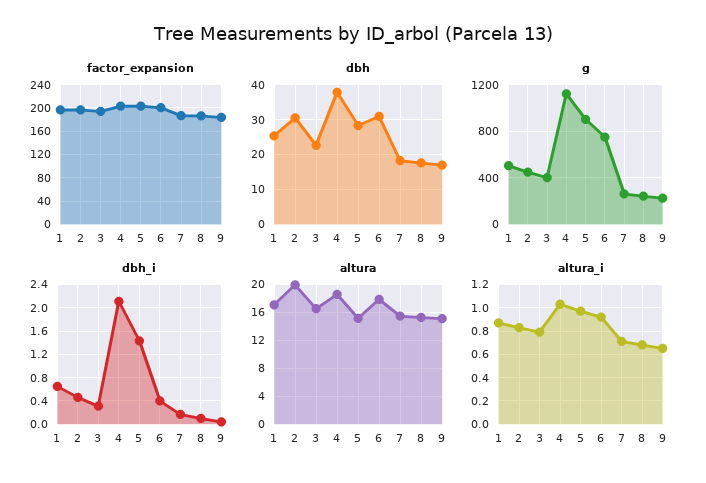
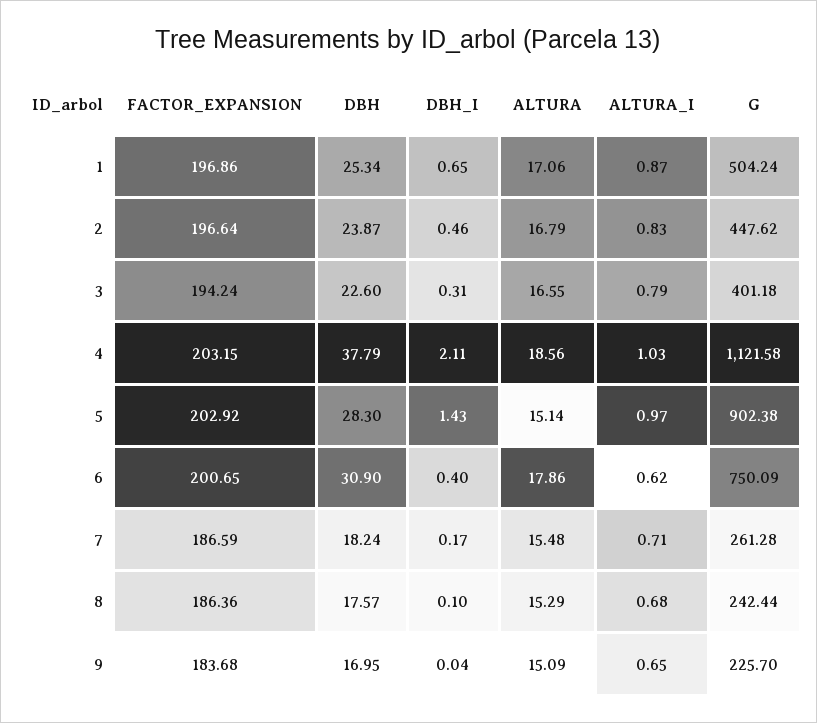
  {
    "factor_expansion": {
      "1": 196.86,
      "2": 196.64,
      "3": 194.24,
      "4": 203.15,
      "5": 202.92,
      "6": 200.65,
      "7": 186.59,
      "8": 186.36,
      "9": 183.68
    },
    "dbh": {
      "1": 25.34,
-     "2": 30,
+     "2": 23.87,
      "3": 22.6,
      "4": 37.79,
      "5": 28.3,
      "6": 30.9,
      "7": 18.24,
      "8": 17.57,
      "9": 16.95
    },
    "g": {
      "1": 504.24,
      "2": 447.62,
      "3": 401.18,
      "4": 1121.58,
      "5": 902.38,
      "6": 750.09,
      "7": 261.28,
      "8": 242.44,
      "9": 225.7
    },
    "dbh_i": {
      "1": 0.65,
      "2": 0.46,
      "3": 0.31,
      "4": 2.11,
      "5": 1.43,
      "6": 0.4,
      "7": 0.17,
      "8": 0.1,
      "9": 0.04
    },
    "altura": {
      "1": 17.06,
-     "2": 20,
+     "2": 16.79,
      "3": 16.55,
      "4": 18.56,
      "5": 15.14,
      "6": 17.86,
      "7": 15.48,
      "8": 15.29,
      "9": 15.09
    },
    "altura_i": {
      "1": 0.87,
      "2": 0.83,
      "3": 0.79,
      "4": 1.03,
      "5": 0.97,
-     "6": 0.9,
+     "6": 0.62,
      "7": 0.71,
      "8": 0.68,
      "9": 0.65
    }
  }

